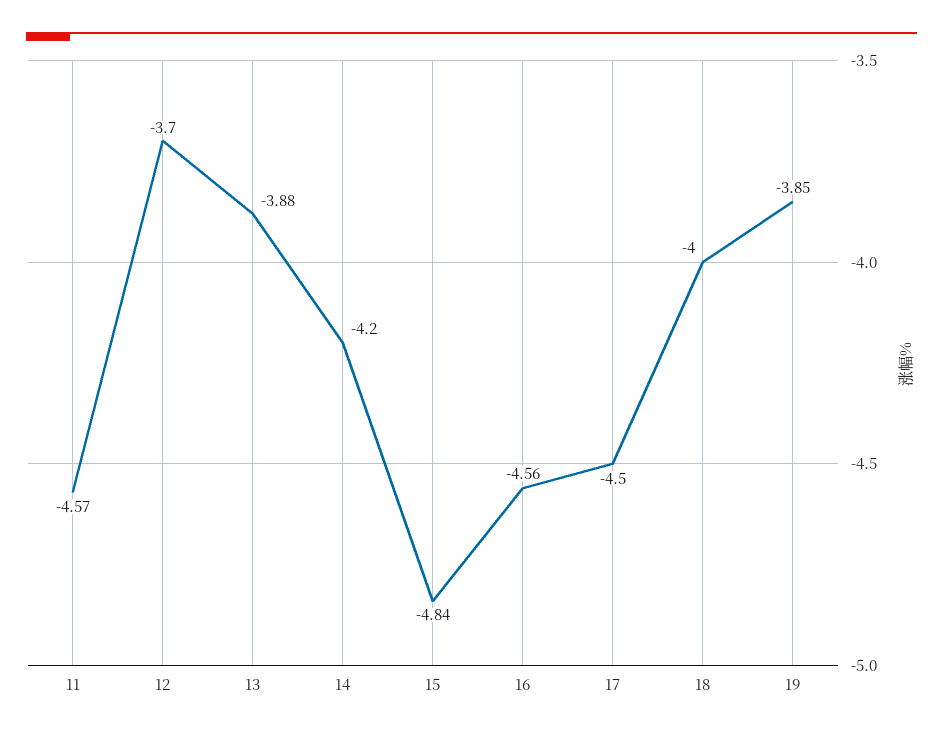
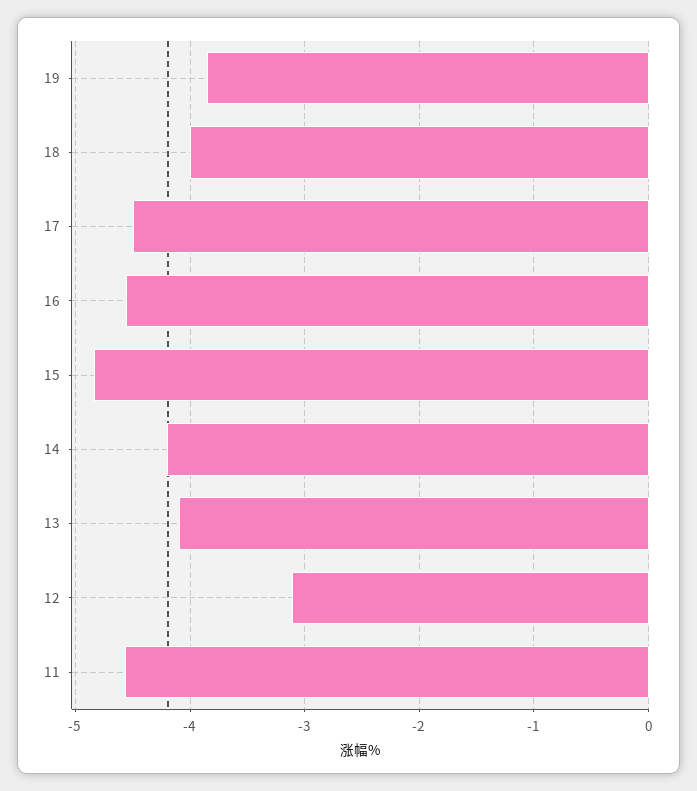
  {
    "11": -4.57,
-   "12": -3.7,
+   "12": -3.1,
-   "13": -3.88,
+   "13": -4.1,
    "14": -4.2,
    "15": -4.84,
    "16": -4.56,
    "17": -4.5,
    "18": -4,
    "19": -3.85
  }

